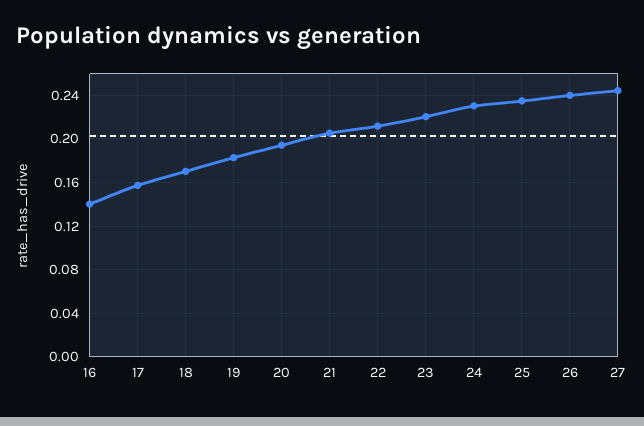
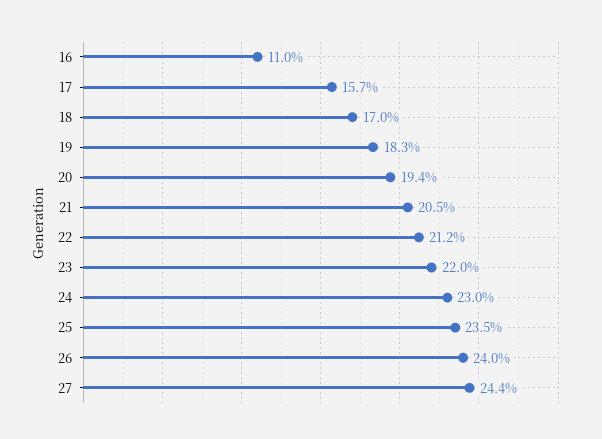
  {
-   "16": 0.14,
+   "16": 0.11,
    "17": 0.157,
    "18": 0.17,
    "19": 0.183,
    "20": 0.194,
    "21": 0.205,
    "22": 0.212,
    "23": 0.22,
    "24": 0.23,
    "25": 0.235,
    "26": 0.24,
    "27": 0.244
  }

